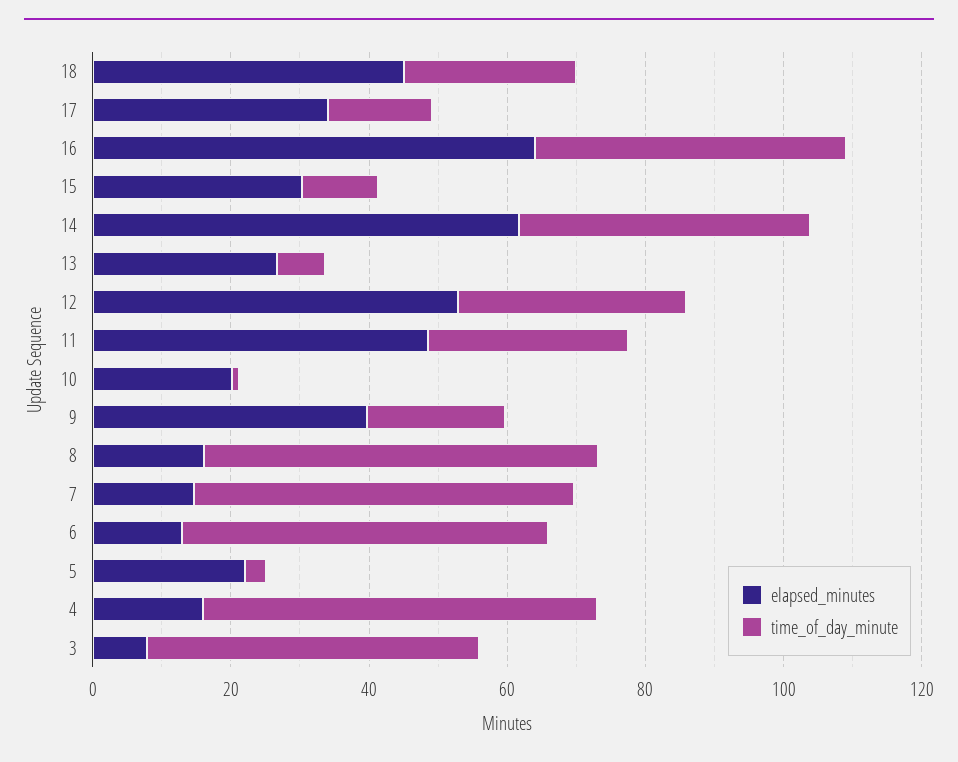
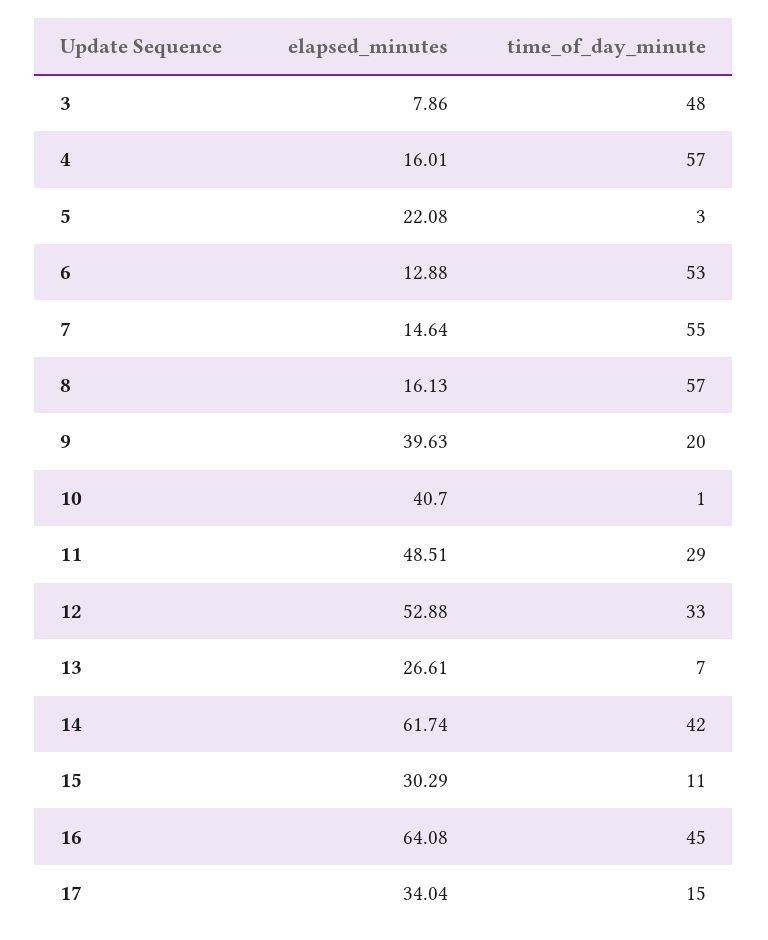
  {
    "elapsed_minutes": {
-     "18": 45,
      "17": 34.04,
      "16": 64.08,
      "15": 30.29,
      "14": 61.74,
      "13": 26.61,
      "12": 52.88,
      "11": 48.51,
-     "10": 20,
+     "10": 40.7,
      "9": 39.63,
      "8": 16.13,
      "7": 14.64,
      "6": 12.88,
      "5": 22.08,
      "4": 16.01,
      "3": 7.86
    },
    "time_of_day_minute": {
-     "18": 25,
      "17": 15,
      "16": 45,
      "15": 11,
      "14": 42,
      "13": 7,
      "12": 33,
      "11": 29,
      "10": 1,
      "9": 20,
      "8": 57,
      "7": 55,
      "6": 53,
      "5": 3,
      "4": 57,
      "3": 48
    }
  }

